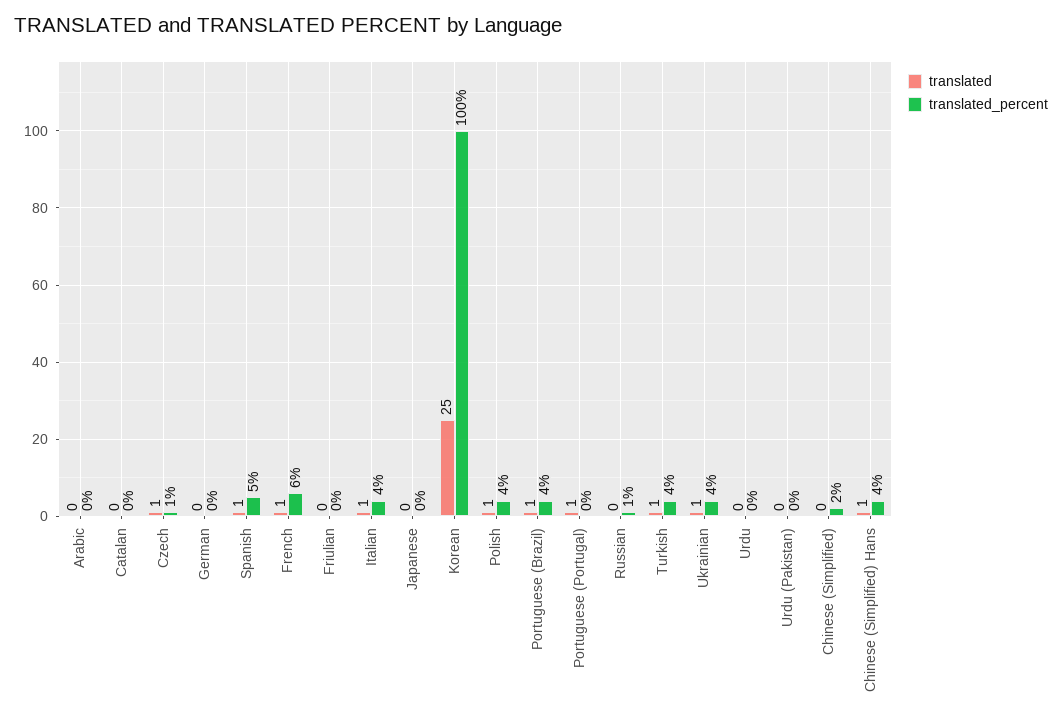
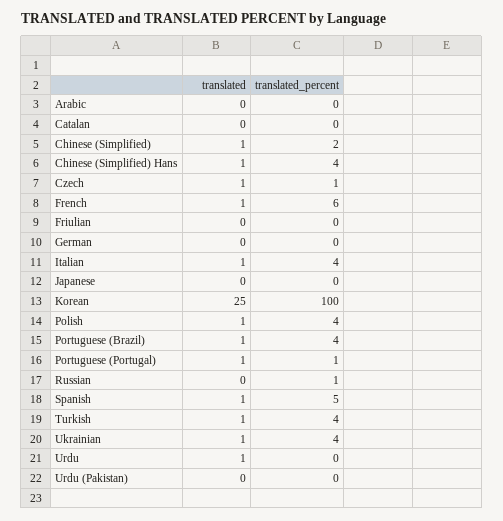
  {
    "translated": {
      "Arabic": 0,
      "Catalan": 0,
      "Czech": 1,
      "German": 0,
      "Spanish": 1,
      "French": 1,
      "Friulian": 0,
      "Italian": 1,
      "Japanese": 0,
      "Korean": 25,
      "Polish": 1,
      "Portuguese (Brazil)": 1,
      "Portuguese (Portugal)": 1,
      "Russian": 0,
      "Turkish": 1,
      "Ukrainian": 1,
-     "Urdu": 0,
+     "Urdu": 1,
      "Urdu (Pakistan)": 0,
-     "Chinese (Simplified)": 0,
+     "Chinese (Simplified)": 1,
      "Chinese (Simplified) Hans": 1
    },
    "translated_percent": {
      "Arabic": 0,
      "Catalan": 0,
      "Czech": 1,
      "German": 0,
      "Spanish": 5,
      "French": 6,
      "Friulian": 0,
      "Italian": 4,
      "Japanese": 0,
      "Korean": 100,
      "Polish": 4,
      "Portuguese (Brazil)": 4,
-     "Portuguese (Portugal)": 0,
+     "Portuguese (Portugal)": 1,
      "Russian": 1,
      "Turkish": 4,
      "Ukrainian": 4,
      "Urdu": 0,
      "Urdu (Pakistan)": 0,
      "Chinese (Simplified)": 2,
      "Chinese (Simplified) Hans": 4
    }
  }

